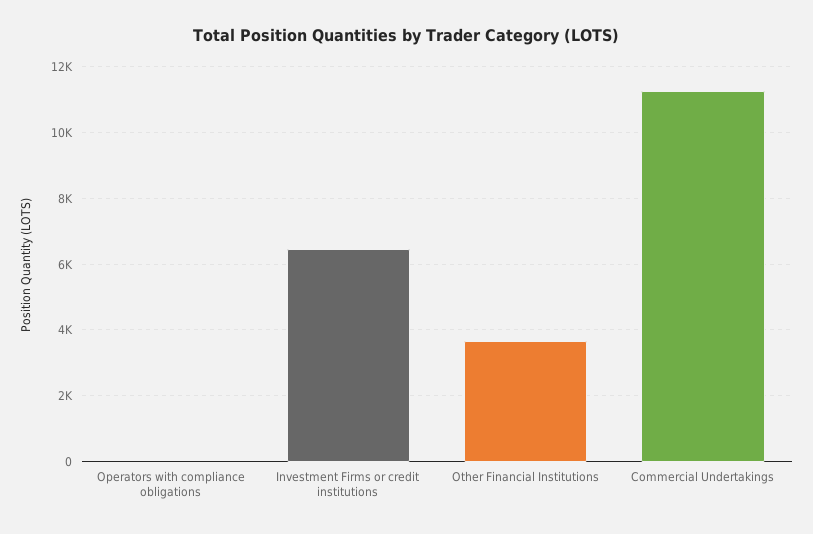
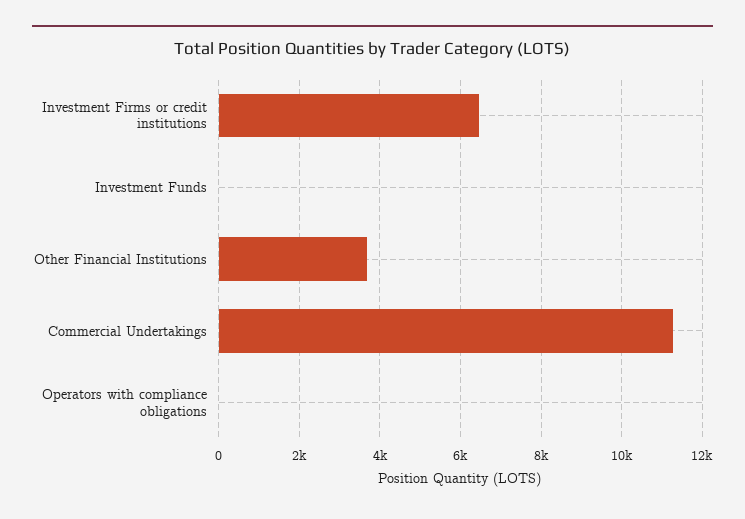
  {
    "Operators with compliance obligations": 0,
    "Investment Firms or credit institutions": 6400,
    "Other Financial Institutions": 3600,
-   "Commercial Undertakings": 11200
+   "Commercial Undertakings": 11200,
+   "Investment Funds": 0
  }

